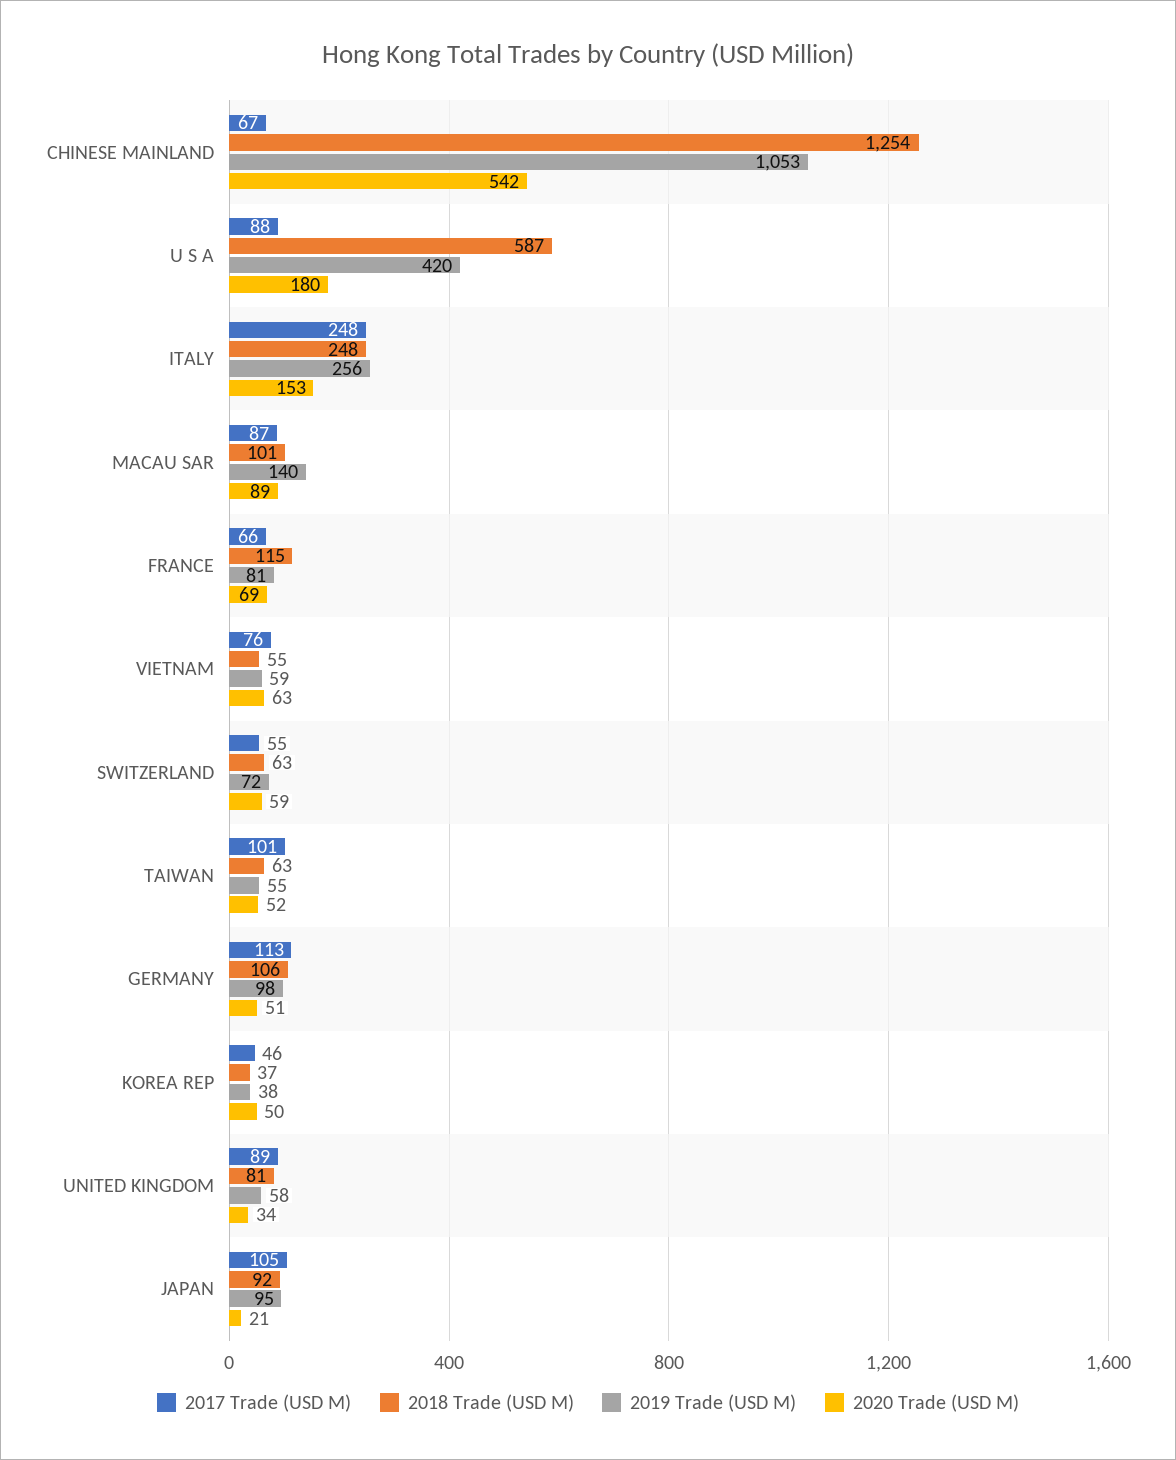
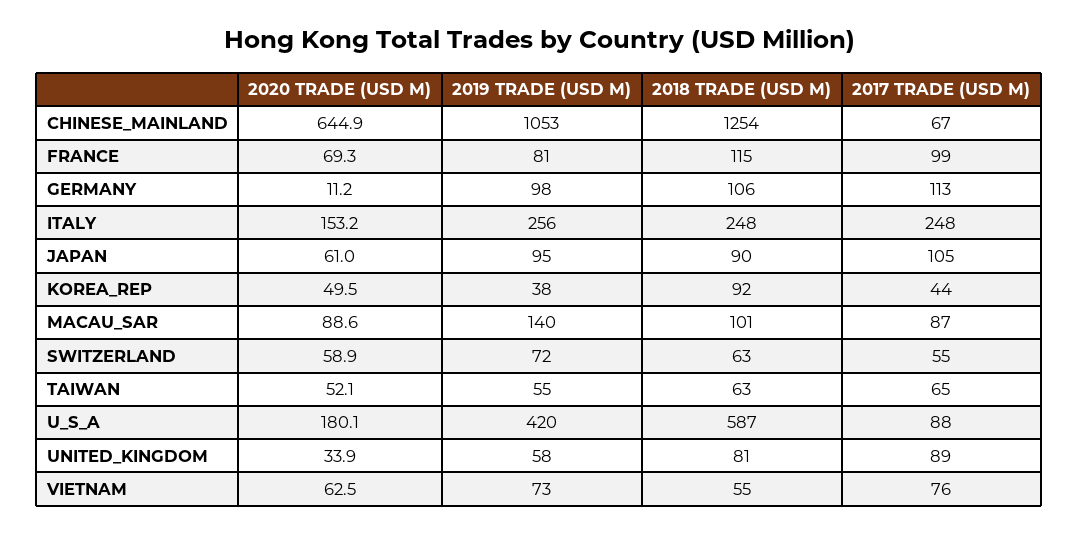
  {
    "2017 Trade (USD M)": {
      "CHINESE MAINLAND": 67,
      "U S A": 88,
      "ITALY": 248,
      "MACAU SAR": 87,
-     "FRANCE": 66,
+     "FRANCE": 99,
      "VIETNAM": 76,
      "SWITZERLAND": 55,
-     "TAIWAN": 101,
+     "TAIWAN": 65,
      "GERMANY": 113,
-     "KOREA REP": 46,
+     "KOREA REP": 44,
      "UNITED KINGDOM": 89,
      "JAPAN": 105
    },
    "2018 Trade (USD M)": {
      "CHINESE MAINLAND": 1254,
      "U S A": 587,
      "ITALY": 248,
      "MACAU SAR": 101,
      "FRANCE": 115,
      "VIETNAM": 55,
      "SWITZERLAND": 63,
      "TAIWAN": 63,
      "GERMANY": 106,
-     "KOREA REP": 37,
+     "KOREA REP": 92,
      "UNITED KINGDOM": 81,
-     "JAPAN": 92
+     "JAPAN": 90
    },
    "2019 Trade (USD M)": {
      "CHINESE MAINLAND": 1053,
      "U S A": 420,
      "ITALY": 256,
      "MACAU SAR": 140,
      "FRANCE": 81,
-     "VIETNAM": 59,
+     "VIETNAM": 73,
      "SWITZERLAND": 72,
      "TAIWAN": 55,
      "GERMANY": 98,
      "KOREA REP": 38,
      "UNITED KINGDOM": 58,
      "JAPAN": 95
    },
    "2020 Trade (USD M)": {
-     "CHINESE MAINLAND": 542,
+     "CHINESE MAINLAND": 644.9,
      "U S A": 180.1,
      "ITALY": 153.2,
      "MACAU SAR": 88.6,
      "FRANCE": 69.3,
      "VIETNAM": 62.5,
      "SWITZERLAND": 58.9,
      "TAIWAN": 52.1,
-     "GERMANY": 51,
+     "GERMANY": 11.2,
      "KOREA REP": 49.5,
      "UNITED KINGDOM": 33.9,
-     "JAPAN": 21
+     "JAPAN": 61
    }
  }

